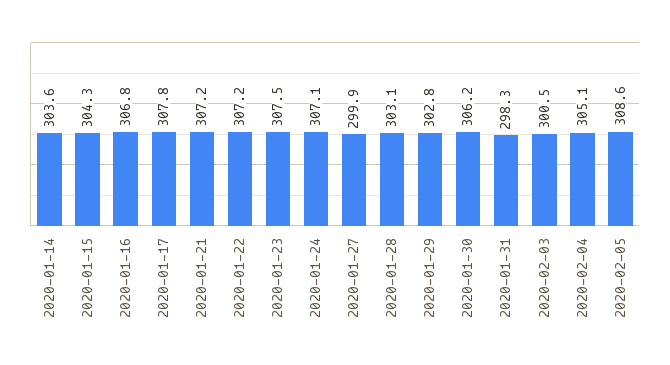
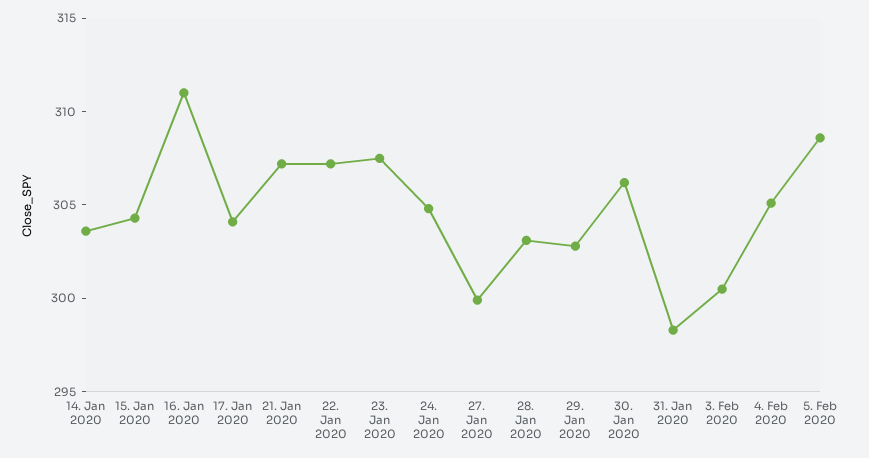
  {
    "2020-01-14": 303.6,
    "2020-01-15": 304.3,
-   "2020-01-16": 306.8,
+   "2020-01-16": 311,
-   "2020-01-17": 307.8,
+   "2020-01-17": 304,
    "2020-01-21": 307.2,
    "2020-01-22": 307.2,
    "2020-01-23": 307.5,
-   "2020-01-24": 307.1,
+   "2020-01-24": 305,
    "2020-01-27": 299.9,
    "2020-01-28": 303.1,
    "2020-01-29": 302.8,
    "2020-01-30": 306.2,
    "2020-01-31": 298.3,
    "2020-02-03": 300.5,
    "2020-02-04": 305.1,
    "2020-02-05": 308.6
  }

